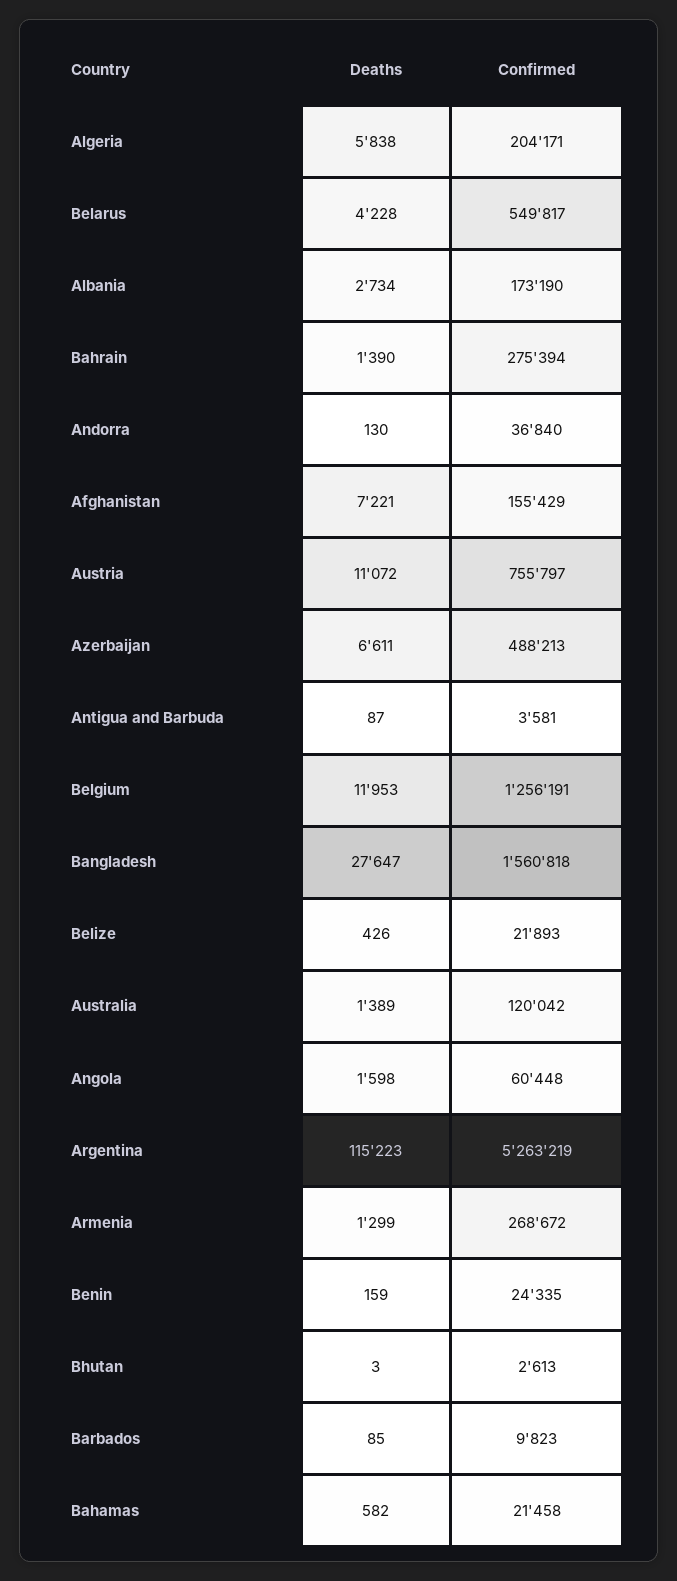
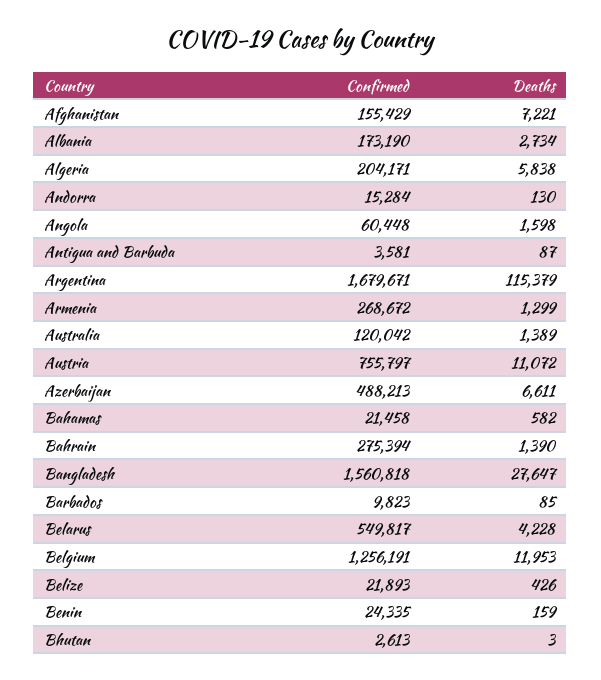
  {
    "Deaths": {
      "Algeria": 5838,
      "Belarus": 4228,
      "Albania": 2734,
      "Bahrain": 1390,
      "Andorra": 130,
      "Afghanistan": 7221,
      "Austria": 11072,
      "Azerbaijan": 6611,
      "Antigua and Barbuda": 87,
      "Belgium": 11953,
      "Bangladesh": 27647,
      "Belize": 426,
      "Australia": 1389,
      "Angola": 1598,
-     "Argentina": 115223,
+     "Argentina": 115379,
      "Armenia": 1299,
      "Benin": 159,
      "Bhutan": 3,
      "Barbados": 85,
      "Bahamas": 582
    },
    "Confirmed": {
      "Algeria": 204171,
      "Belarus": 549817,
      "Albania": 173190,
      "Bahrain": 275394,
-     "Andorra": 36840,
+     "Andorra": 15284,
      "Afghanistan": 155429,
      "Austria": 755797,
      "Azerbaijan": 488213,
      "Antigua and Barbuda": 3581,
      "Belgium": 1256191,
      "Bangladesh": 1560818,
      "Belize": 21893,
      "Australia": 120042,
      "Angola": 60448,
-     "Argentina": 5263219,
+     "Argentina": 1679671,
      "Armenia": 268672,
      "Benin": 24335,
      "Bhutan": 2613,
      "Barbados": 9823,
      "Bahamas": 21458
    }
  }

